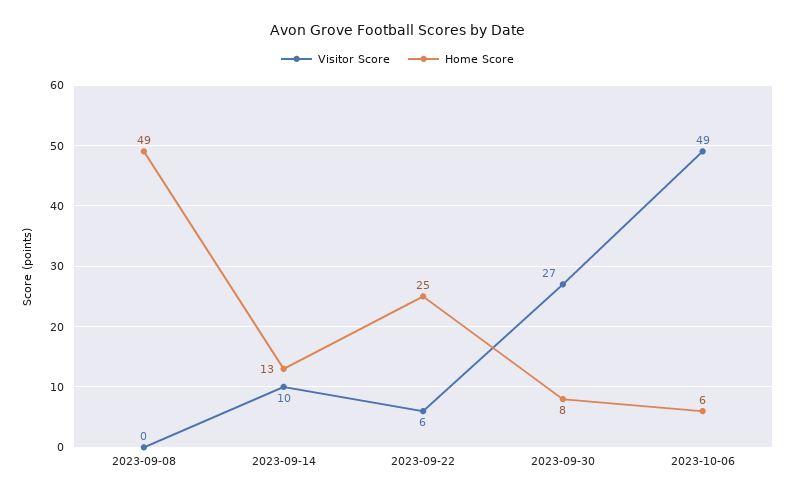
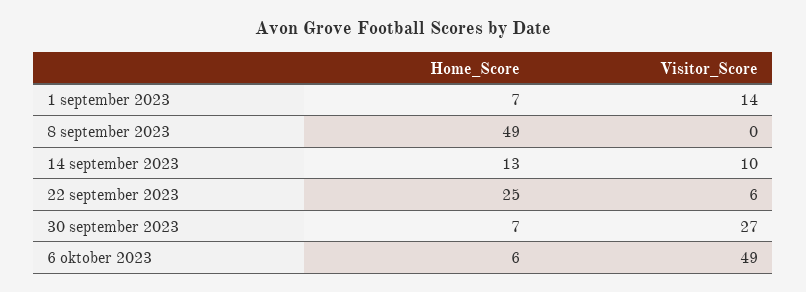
  {
    "Visitor Score": {
      "2023-09-08": 0,
      "2023-09-14": 10,
      "2023-09-22": 6,
      "2023-09-30": 27,
-     "2023-10-06": 49
+     "2023-10-06": 49,
+     "1 september 2023": 14
    },
    "Home Score": {
      "2023-09-08": 49,
      "2023-09-14": 13,
      "2023-09-22": 25,
-     "2023-09-30": 8,
+     "2023-09-30": 7,
-     "2023-10-06": 6
+     "2023-10-06": 6,
+     "1 september 2023": 7
    }
  }

